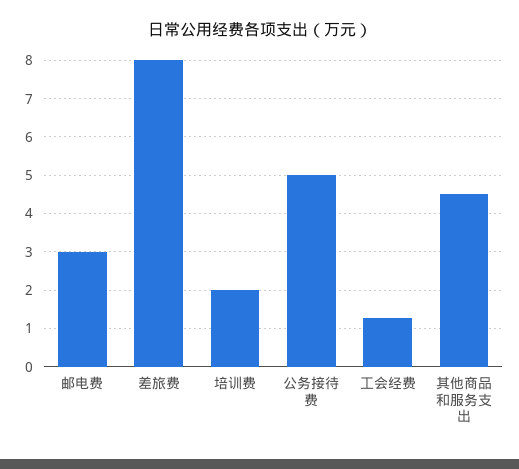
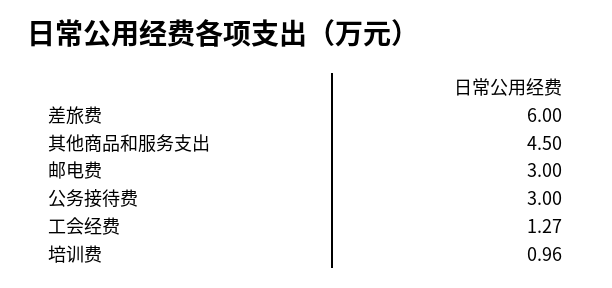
  {
    "邮电费": 3,
-   "差旅费": 8,
+   "差旅费": 6,
-   "培训费": 2,
+   "培训费": 0.96,
-   "公务接待费": 5,
+   "公务接待费": 3,
    "工会经费": 1.27,
    "其他商品和服务支出": 4.5
  }

